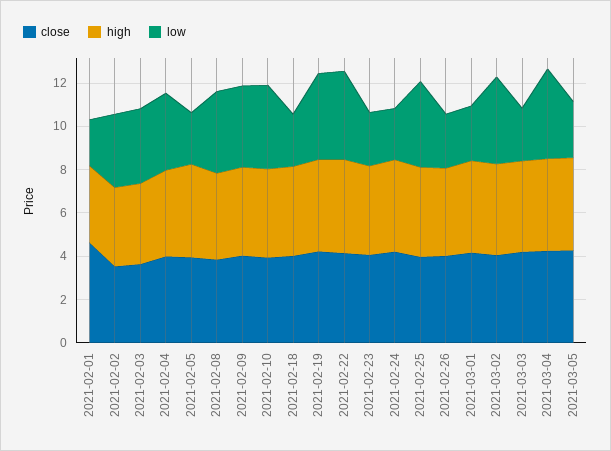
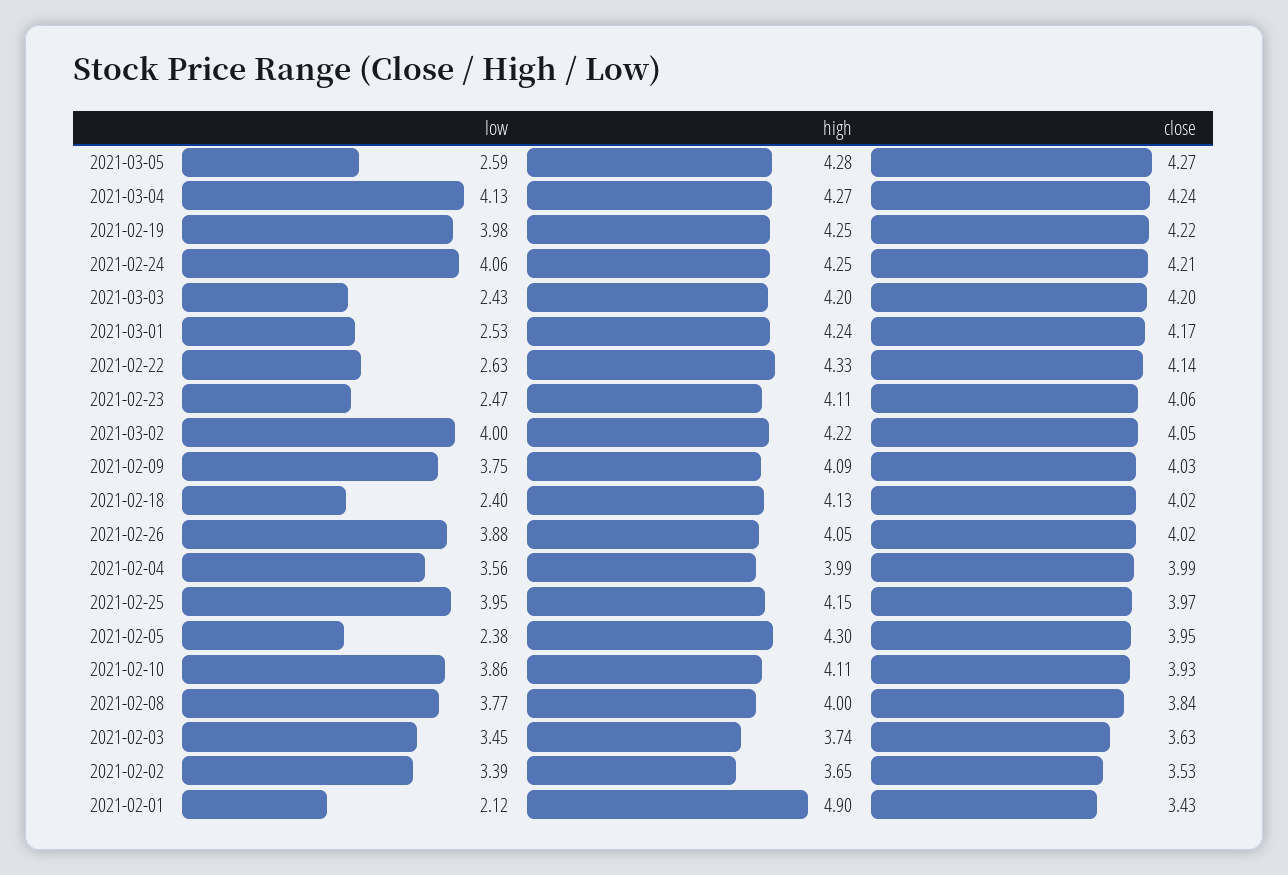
  {
    "close": {
-     "2021-02-01": 4.5,
+     "2021-02-01": 3.43,
      "2021-02-02": 3.53,
      "2021-02-03": 3.63,
      "2021-02-04": 3.99,
      "2021-02-05": 3.95,
      "2021-02-08": 3.84,
      "2021-02-09": 4.03,
      "2021-02-10": 3.93,
      "2021-02-18": 4.02,
      "2021-02-19": 4.22,
      "2021-02-22": 4.14,
      "2021-02-23": 4.06,
      "2021-02-24": 4.21,
      "2021-02-25": 3.97,
      "2021-02-26": 4.02,
      "2021-03-01": 4.17,
      "2021-03-02": 4.05,
      "2021-03-03": 4.2,
      "2021-03-04": 4.24,
      "2021-03-05": 4.27
    },
    "high": {
-     "2021-02-01": 3.5,
+     "2021-02-01": 4.9,
      "2021-02-02": 3.65,
      "2021-02-03": 3.74,
      "2021-02-04": 3.99,
      "2021-02-05": 4.3,
      "2021-02-08": 4,
      "2021-02-09": 4.09,
      "2021-02-10": 4.11,
      "2021-02-18": 4.13,
      "2021-02-19": 4.25,
      "2021-02-22": 4.33,
      "2021-02-23": 4.11,
      "2021-02-24": 4.25,
      "2021-02-25": 4.15,
      "2021-02-26": 4.05,
      "2021-03-01": 4.24,
      "2021-03-02": 4.22,
      "2021-03-03": 4.2,
      "2021-03-04": 4.27,
      "2021-03-05": 4.28
    },
    "low": {
      "2021-02-01": 2.12,
      "2021-02-02": 3.39,
      "2021-02-03": 3.45,
      "2021-02-04": 3.56,
      "2021-02-05": 2.38,
      "2021-02-08": 3.77,
      "2021-02-09": 3.75,
      "2021-02-10": 3.86,
      "2021-02-18": 2.4,
      "2021-02-19": 3.98,
-     "2021-02-22": 4,
+     "2021-02-22": 2.63,
      "2021-02-23": 2.47,
-     "2021-02-24": 2.5,
+     "2021-02-24": 4.06,
      "2021-02-25": 3.95,
-     "2021-02-26": 2.5,
+     "2021-02-26": 3.88,
      "2021-03-01": 2.53,
      "2021-03-02": 4,
      "2021-03-03": 2.43,
      "2021-03-04": 4.13,
      "2021-03-05": 2.59
    }
  }

